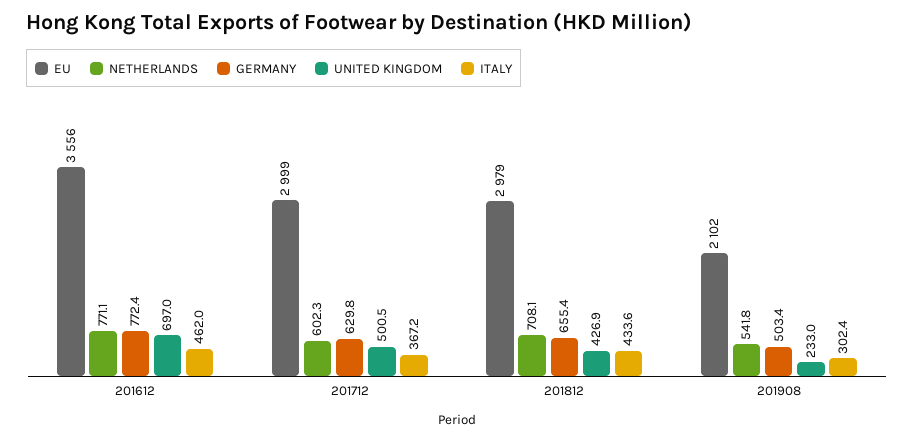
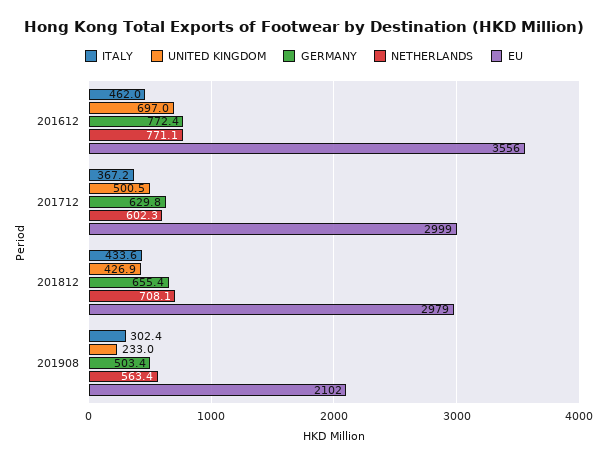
  {
    "EU": {
      "201612": 3556,
      "201712": 2999,
      "201812": 2979,
      "201908": 2102
    },
    "NETHERLANDS": {
      "201612": 771.1,
      "201712": 602.3,
      "201812": 708.1,
-     "201908": 541.8
+     "201908": 563.4
    },
    "GERMANY": {
      "201612": 772.4,
      "201712": 629.8,
      "201812": 655.4,
      "201908": 503.4
    },
    "UNITED KINGDOM": {
      "201612": 697,
      "201712": 500.5,
      "201812": 426.9,
      "201908": 233
    },
    "ITALY": {
      "201612": 462,
      "201712": 367.2,
      "201812": 433.6,
      "201908": 302.4
    }
  }

